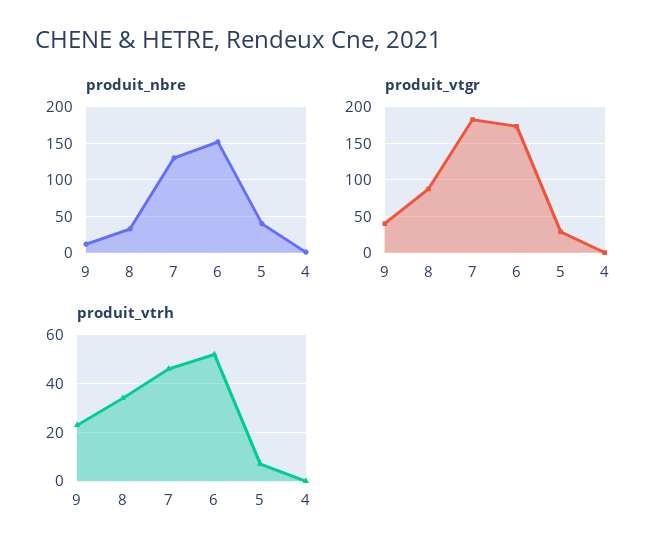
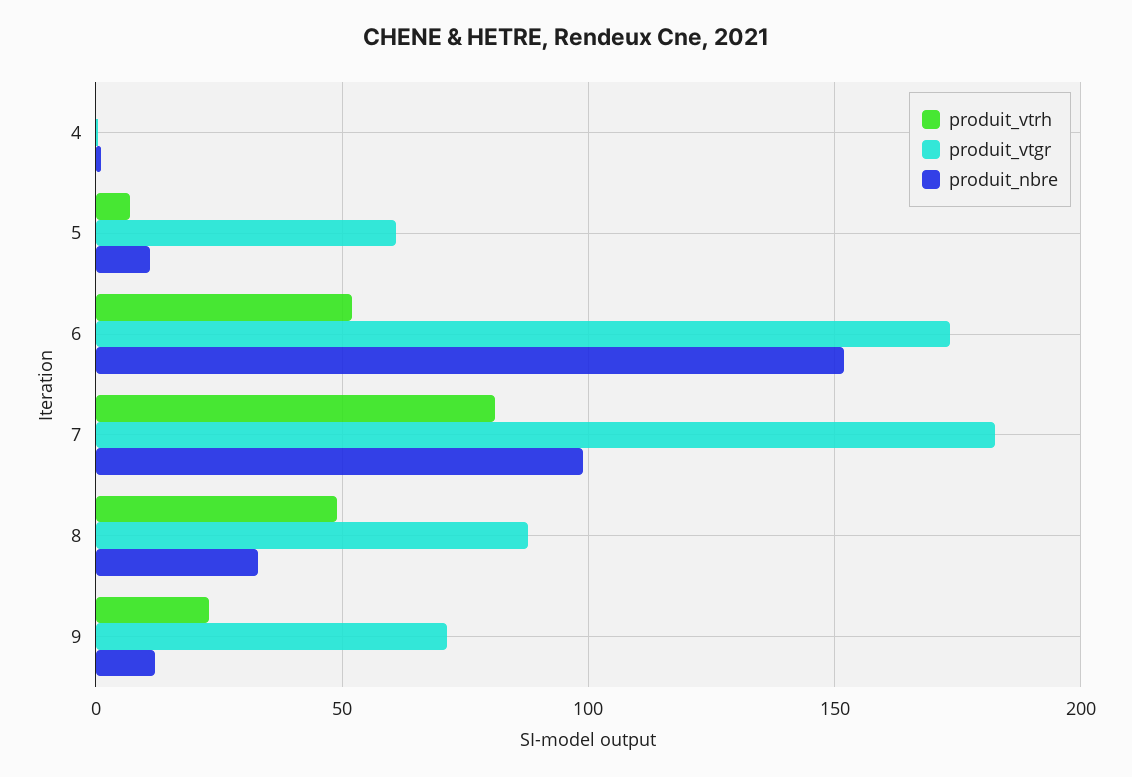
  {
    "produit_nbre": {
      "9": 10,
      "8": 35,
-     "7": 130,
+     "7": 100,
      "6": 150,
-     "5": 40,
+     "5": 10,
      "4": 0
    },
    "produit_vtgr": {
-     "9": 40,
+     "9": 70,
      "8": 90,
      "7": 185,
      "6": 175,
-     "5": 30,
+     "5": 60,
      "4": 0
    },
    "produit_vtrh": {
      "9": 25,
-     "8": 35,
+     "8": 50,
-     "7": 45,
+     "7": 80,
      "6": 50,
      "5": 5,
      "4": 0
    }
  }

